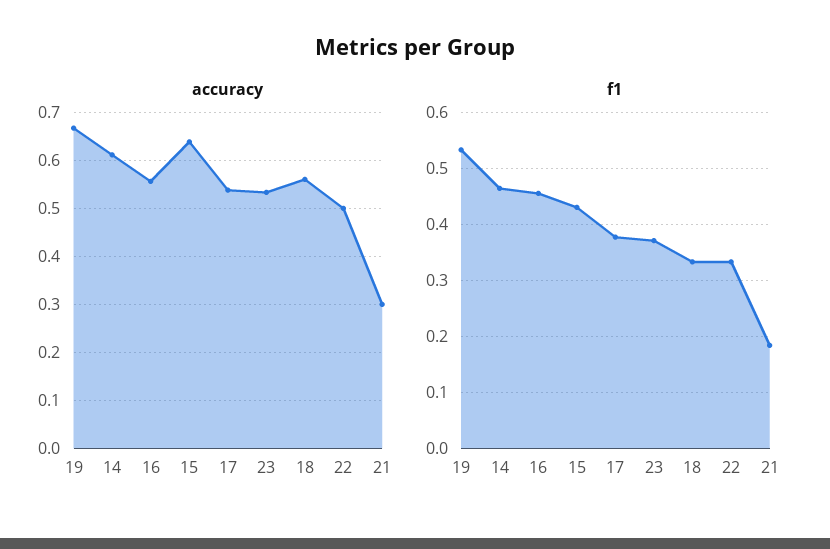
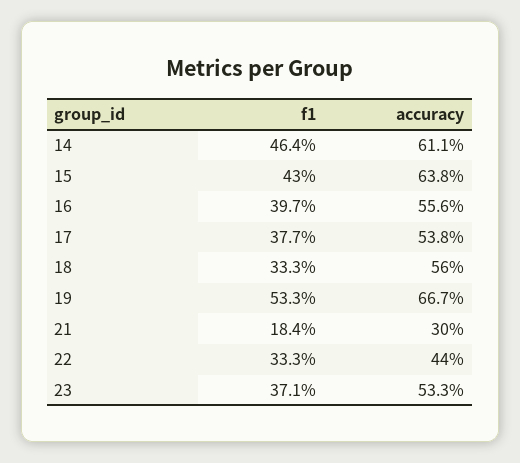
  {
    "accuracy": {
      "19": 0.667,
      "14": 0.611,
      "16": 0.556,
      "15": 0.638,
      "17": 0.538,
      "23": 0.533,
      "18": 0.56,
-     "22": 0.5,
+     "22": 0.44,
      "21": 0.3
    },
    "f1": {
      "19": 0.533,
      "14": 0.464,
-     "16": 0.46,
+     "16": 0.397,
      "15": 0.43,
      "17": 0.377,
      "23": 0.371,
      "18": 0.333,
      "22": 0.333,
      "21": 0.184
    }
  }

